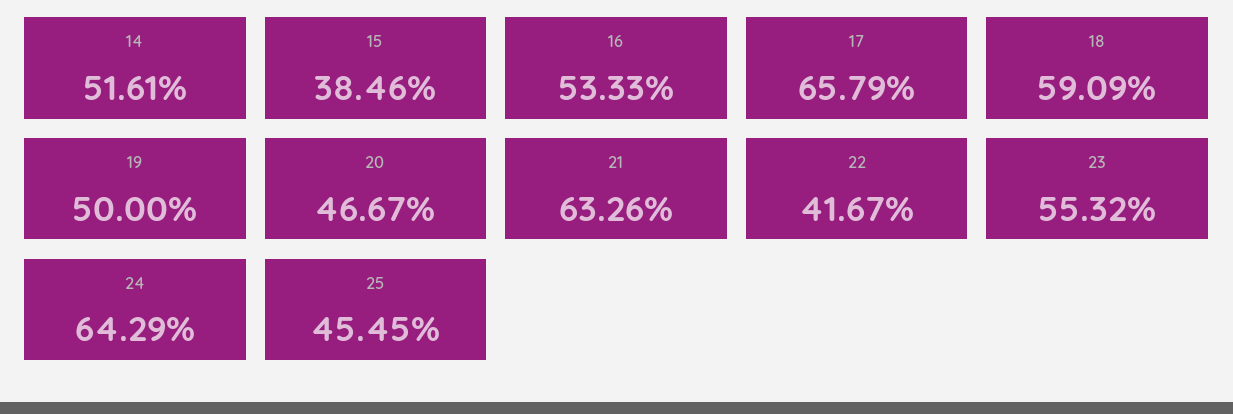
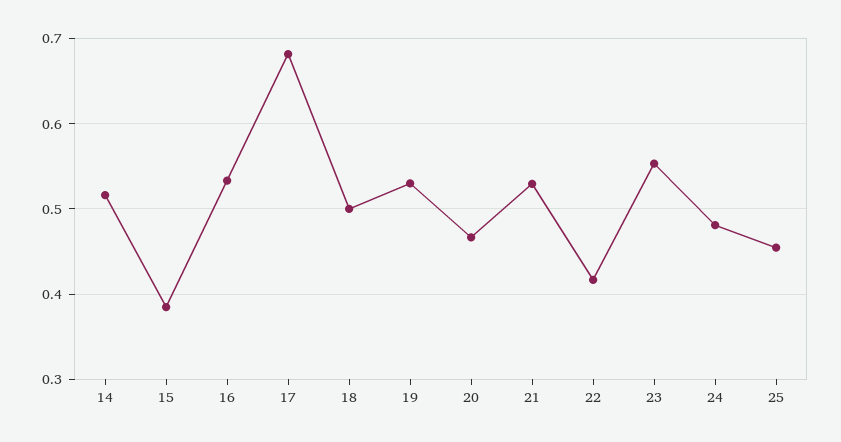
  {
    "14": 0.5161,
    "15": 0.3846,
    "16": 0.5333,
-   "17": 0.6579,
+   "17": 0.68,
-   "18": 0.5909,
+   "18": 0.5,
-   "19": 0.5,
+   "19": 0.53,
    "20": 0.4667,
-   "21": 0.6326,
+   "21": 0.53,
    "22": 0.4167,
    "23": 0.5532,
-   "24": 0.6429,
+   "24": 0.48,
    "25": 0.4545
  }

